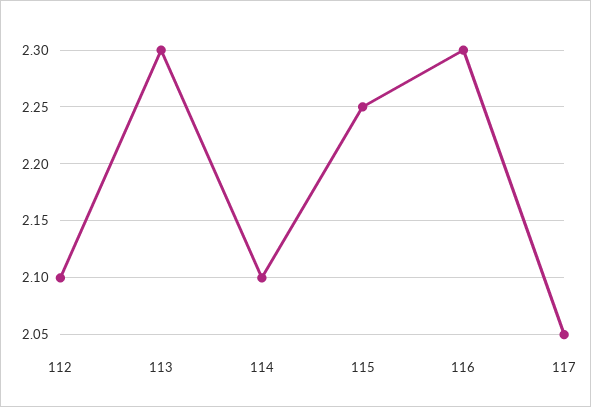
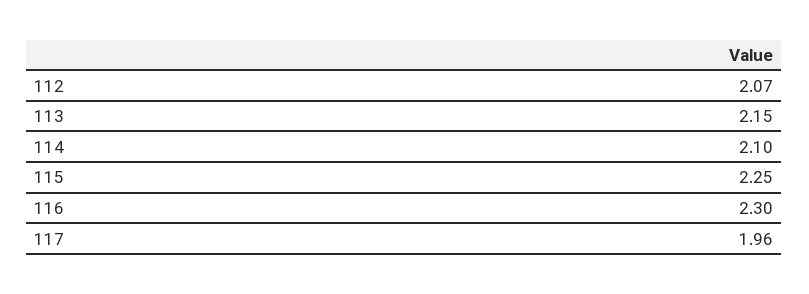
  {
-   "112": 2.1,
+   "112": 2.07,
-   "113": 2.3,
+   "113": 2.15,
    "114": 2.1,
    "115": 2.25,
    "116": 2.3,
-   "117": 2.05
+   "117": 1.96
  }

